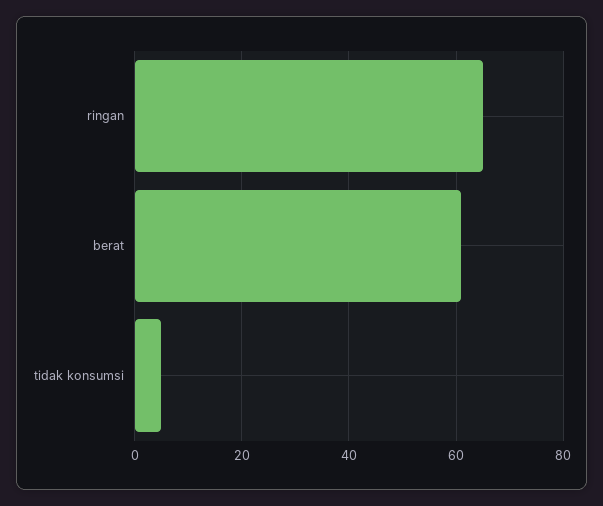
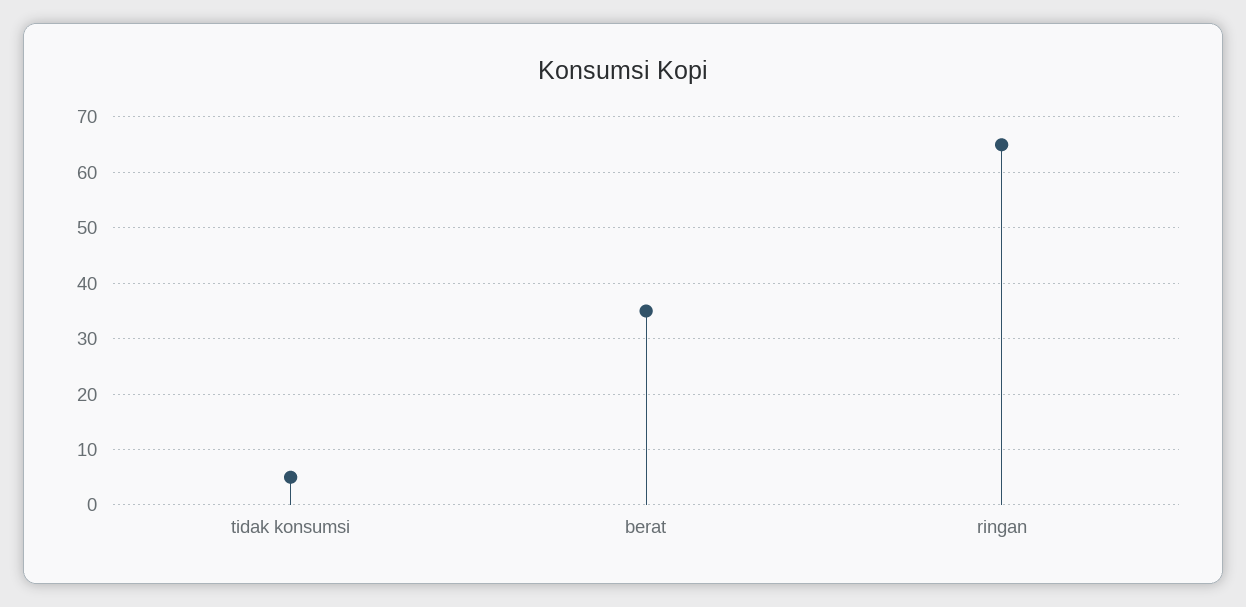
  {
    "ringan": 65,
-   "berat": 60,
+   "berat": 35,
    "tidak konsumsi": 5
  }

